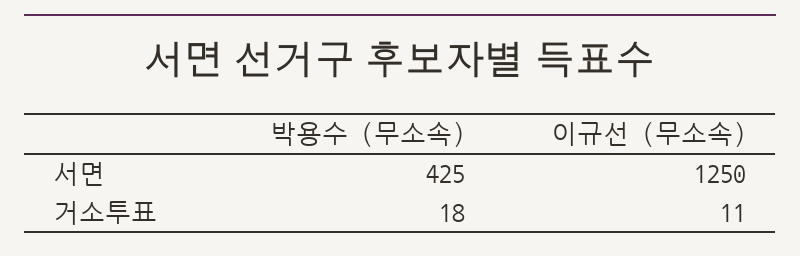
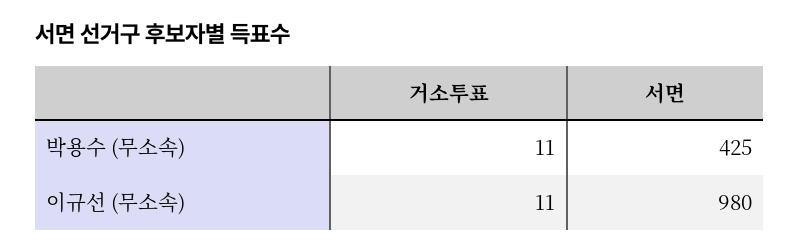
  {
    "박용수 (무소속)": {
      "서면": 425,
-     "거소투표": 18
+     "거소투표": 11
    },
    "이규선 (무소속)": {
-     "서면": 1250,
+     "서면": 980,
      "거소투표": 11
    }
  }

